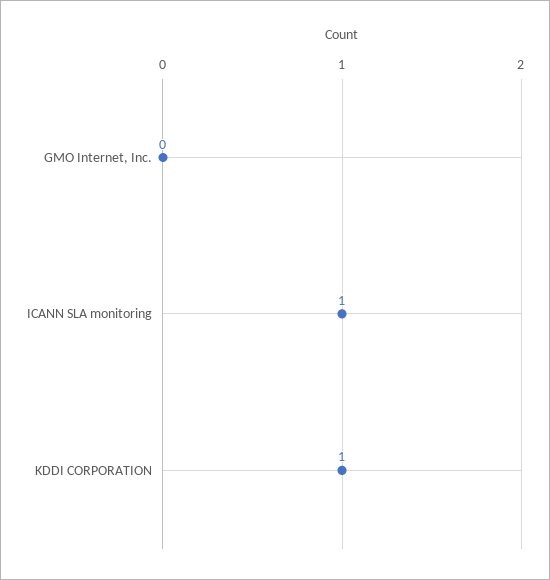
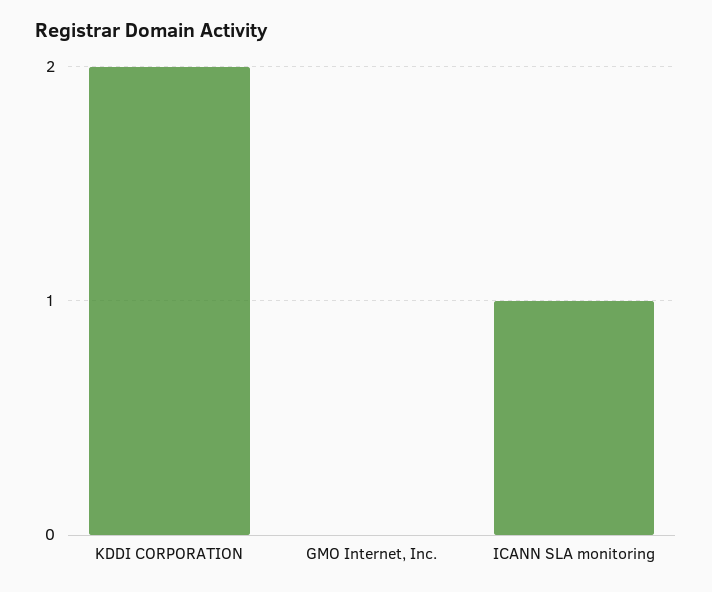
  {
    "GMO Internet, Inc.": 0,
    "ICANN SLA monitoring": 1,
-   "KDDI CORPORATION": 1
+   "KDDI CORPORATION": 2
  }

